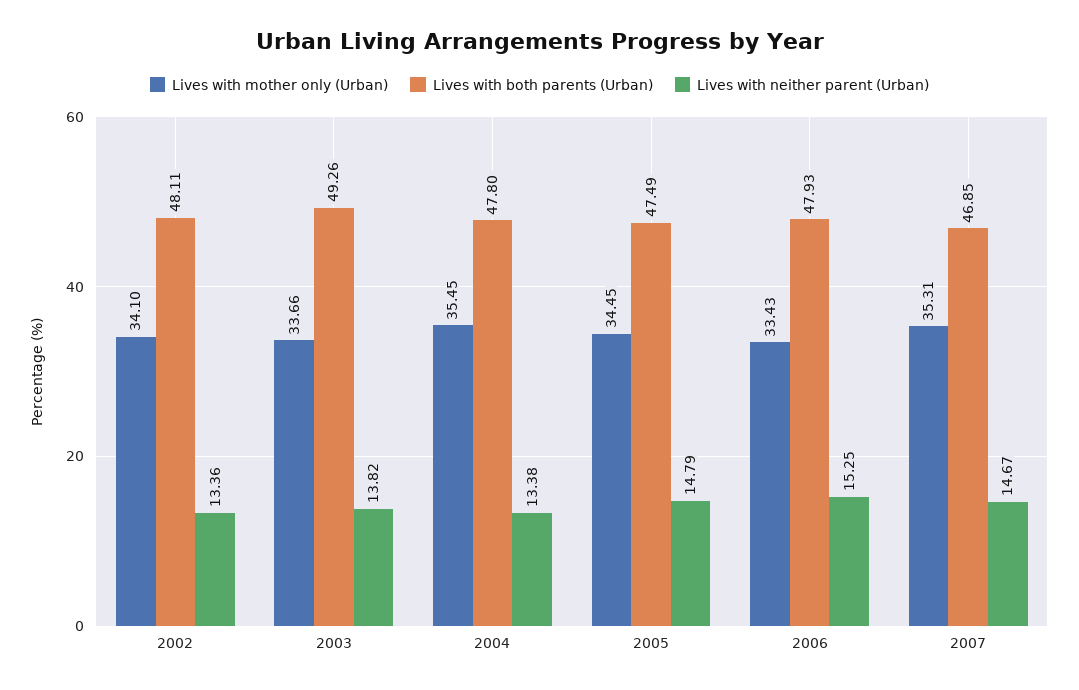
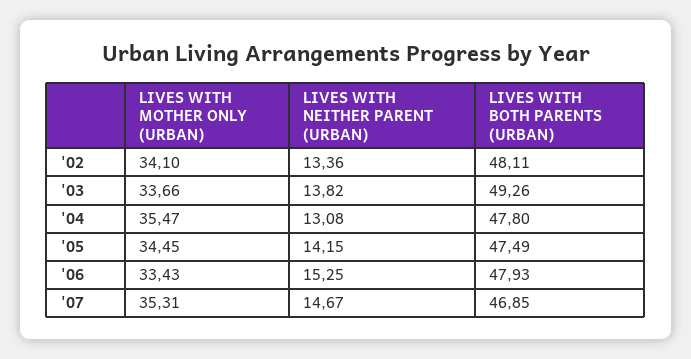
  {
    "Lives with mother only (Urban)": {
      "2002": 34.1,
      "2003": 33.66,
-     "2004": 35.45,
+     "2004": 35.47,
      "2005": 34.45,
      "2006": 33.43,
      "2007": 35.31
    },
    "Lives with both parents (Urban)": {
      "2002": 48.11,
      "2003": 49.26,
      "2004": 47.8,
      "2005": 47.49,
      "2006": 47.93,
      "2007": 46.85
    },
    "Lives with neither parent (Urban)": {
      "2002": 13.36,
      "2003": 13.82,
-     "2004": 13.38,
+     "2004": 13.08,
-     "2005": 14.79,
+     "2005": 14.15,
      "2006": 15.25,
      "2007": 14.67
    }
  }

